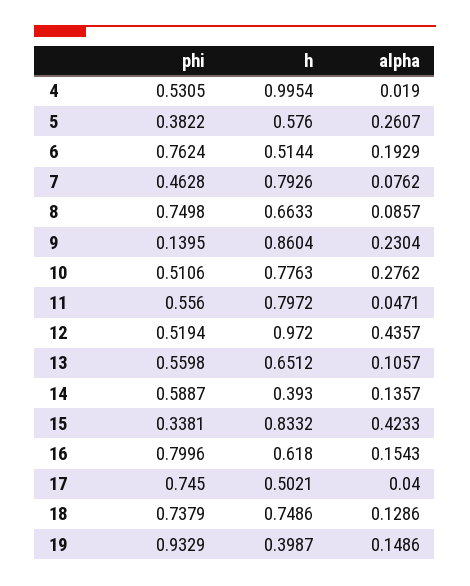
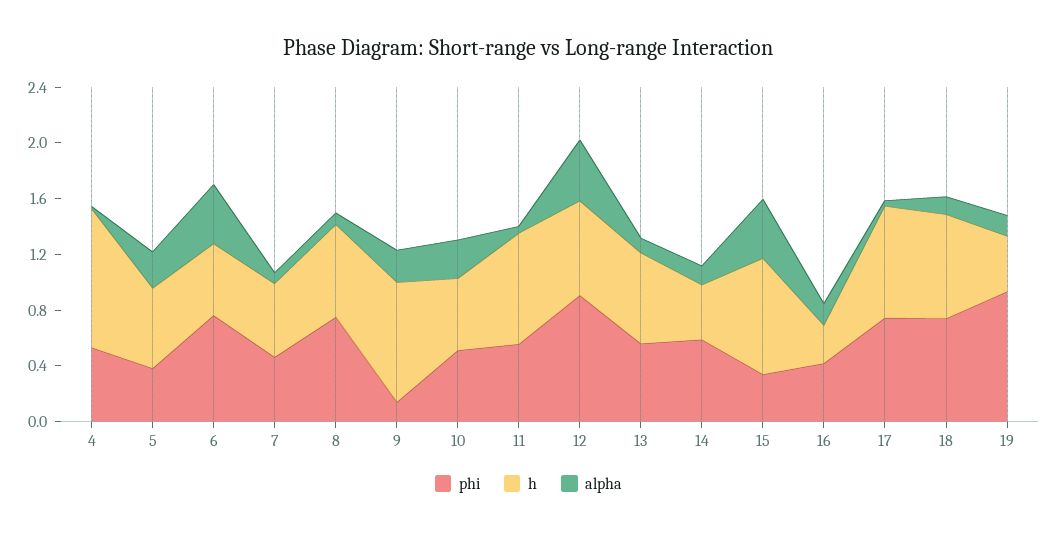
  {
    "phi": {
      "4": 0.5305,
      "5": 0.3822,
      "6": 0.7624,
      "7": 0.4628,
      "8": 0.7498,
      "9": 0.1395,
      "10": 0.5106,
      "11": 0.556,
-     "12": 0.5194,
+     "12": 0.9,
      "13": 0.5598,
      "14": 0.5887,
      "15": 0.3381,
-     "16": 0.7996,
+     "16": 0.4,
      "17": 0.745,
      "18": 0.7379,
      "19": 0.9329
    },
    "h": {
      "4": 0.9954,
      "5": 0.576,
      "6": 0.5144,
-     "7": 0.7926,
+     "7": 0.5,
      "8": 0.6633,
      "9": 0.8604,
-     "10": 0.7763,
+     "10": 0.5,
      "11": 0.7972,
-     "12": 0.972,
+     "12": 0.7,
      "13": 0.6512,
      "14": 0.393,
      "15": 0.8332,
-     "16": 0.618,
+     "16": 0.3,
-     "17": 0.5021,
+     "17": 0.8,
      "18": 0.7486,
      "19": 0.3987
    },
    "alpha": {
      "4": 0.019,
      "5": 0.2607,
-     "6": 0.1929,
+     "6": 0.4,
      "7": 0.0762,
      "8": 0.0857,
      "9": 0.2304,
      "10": 0.2762,
      "11": 0.0471,
      "12": 0.4357,
      "13": 0.1057,
      "14": 0.1357,
      "15": 0.4233,
      "16": 0.1543,
      "17": 0.04,
      "18": 0.1286,
      "19": 0.1486
    }
  }

